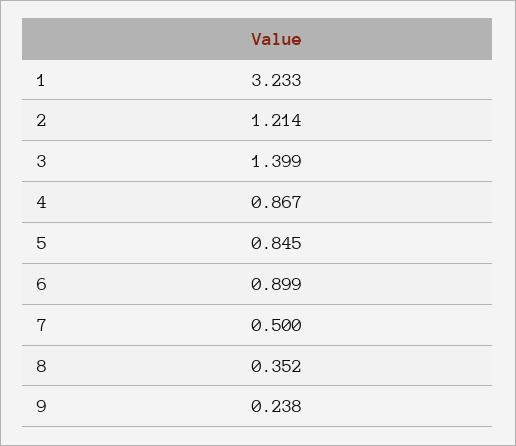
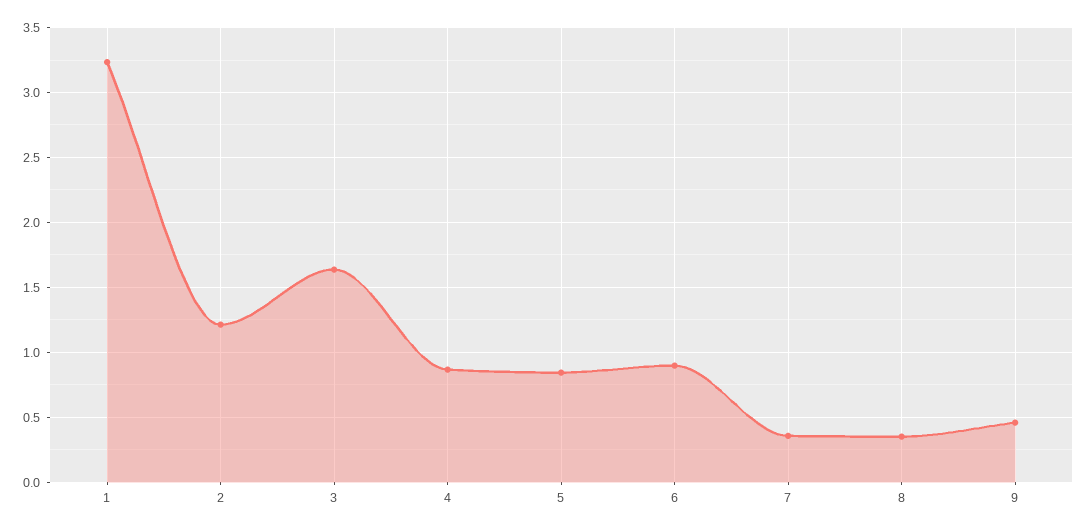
  {
    "1": 3.233,
    "2": 1.214,
-   "3": 1.399,
+   "3": 1.65,
    "4": 0.867,
    "5": 0.845,
    "6": 0.899,
-   "7": 0.5,
+   "7": 0.35,
    "8": 0.352,
-   "9": 0.238
+   "9": 0.45
  }

